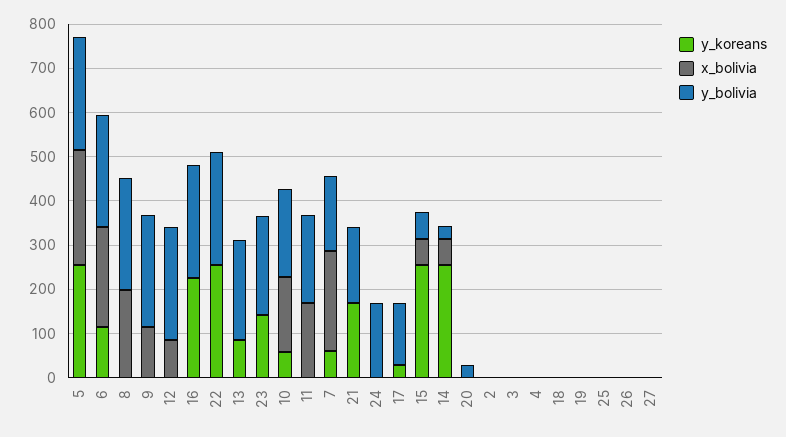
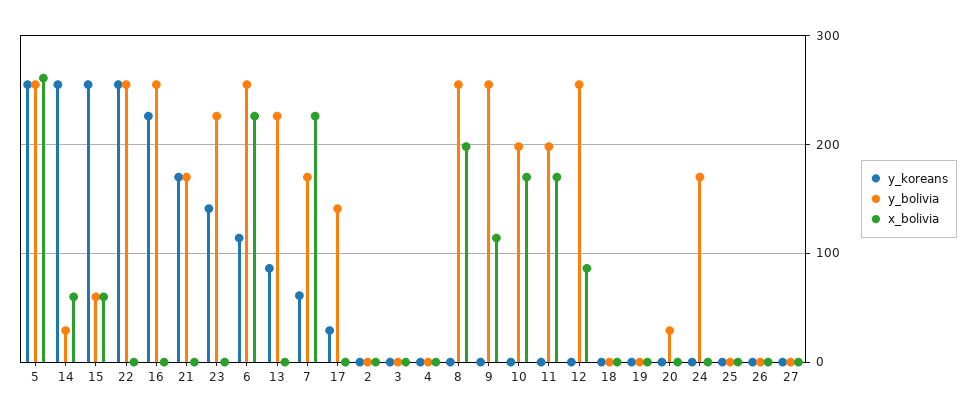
  {
    "y_koreans": {
      "5": 260,
      "6": 110,
      "8": 0,
      "9": 0,
      "12": 0,
      "16": 230,
      "22": 260,
      "13": 90,
      "23": 140,
-     "10": 60,
+     "10": 0,
      "11": 0,
      "7": 60,
      "21": 170,
      "24": 0,
      "17": 30,
      "15": 260,
      "14": 260,
      "20": 0,
      "2": 0,
      "3": 0,
      "4": 0,
      "18": 0,
      "19": 0,
      "25": 0,
      "26": 0,
      "27": 0
    },
    "x_bolivia": {
      "5": 260,
      "6": 230,
      "8": 200,
      "9": 110,
      "12": 90,
      "16": 0,
      "22": 0,
      "13": 0,
      "23": 0,
      "10": 170,
      "11": 170,
      "7": 230,
      "21": 0,
      "24": 0,
      "17": 0,
      "15": 60,
      "14": 60,
      "20": 0,
      "2": 0,
      "3": 0,
      "4": 0,
      "18": 0,
      "19": 0,
      "25": 0,
      "26": 0,
      "27": 0
    },
    "y_bolivia": {
      "5": 260,
      "6": 260,
      "8": 260,
      "9": 260,
      "12": 260,
      "16": 260,
      "22": 260,
      "13": 230,
      "23": 230,
      "10": 200,
      "11": 200,
      "7": 170,
      "21": 170,
      "24": 170,
      "17": 140,
      "15": 60,
      "14": 30,
      "20": 30,
      "2": 0,
      "3": 0,
      "4": 0,
      "18": 0,
      "19": 0,
      "25": 0,
      "26": 0,
      "27": 0
    }
  }

